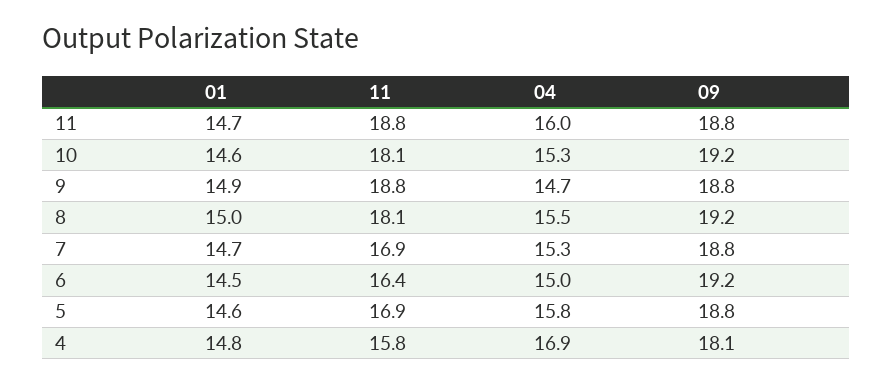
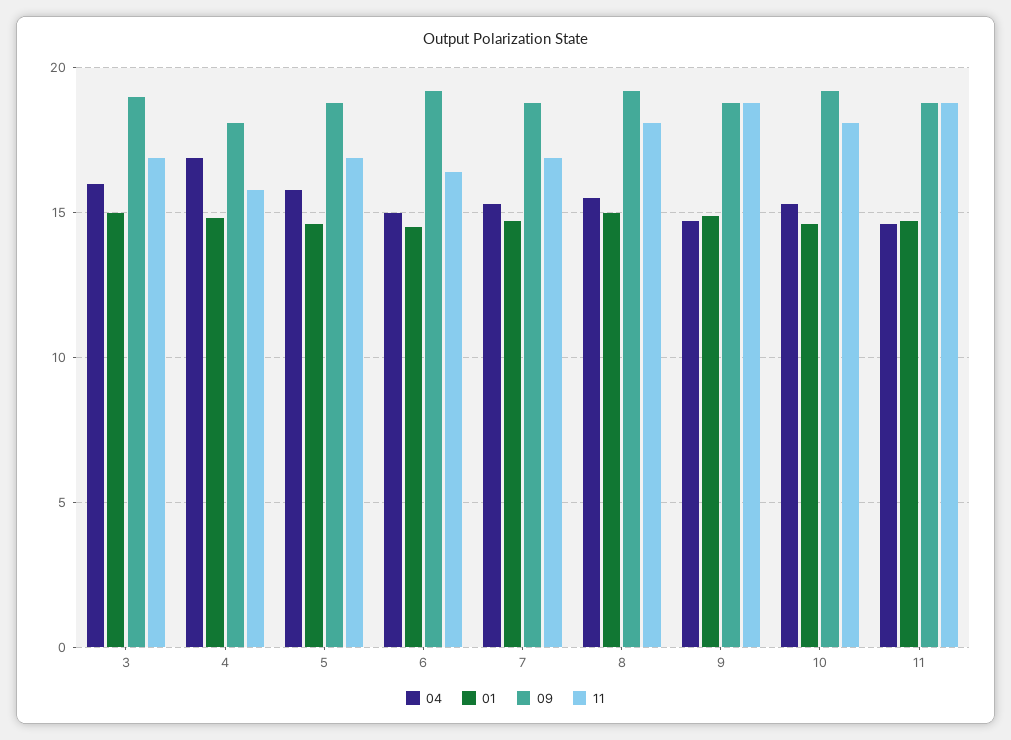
  {
    "01": {
      "11": 14.7,
      "10": 14.6,
      "9": 14.9,
      "8": 15,
      "7": 14.7,
      "6": 14.5,
      "5": 14.6,
-     "4": 14.8
+     "4": 14.8,
+     "3": 15
    },
    "11": {
      "11": 18.8,
      "10": 18.1,
      "9": 18.8,
      "8": 18.1,
      "7": 16.9,
      "6": 16.4,
      "5": 16.9,
-     "4": 15.8
+     "4": 15.8,
+     "3": 17
    },
    "04": {
-     "11": 16,
+     "11": 14.5,
      "10": 15.3,
      "9": 14.7,
      "8": 15.5,
      "7": 15.3,
      "6": 15,
      "5": 15.8,
-     "4": 16.9
+     "4": 16.9,
+     "3": 16
    },
    "09": {
      "11": 18.8,
      "10": 19.2,
      "9": 18.8,
      "8": 19.2,
      "7": 18.8,
      "6": 19.2,
      "5": 18.8,
-     "4": 18.1
+     "4": 18.1,
+     "3": 19
    }
  }

